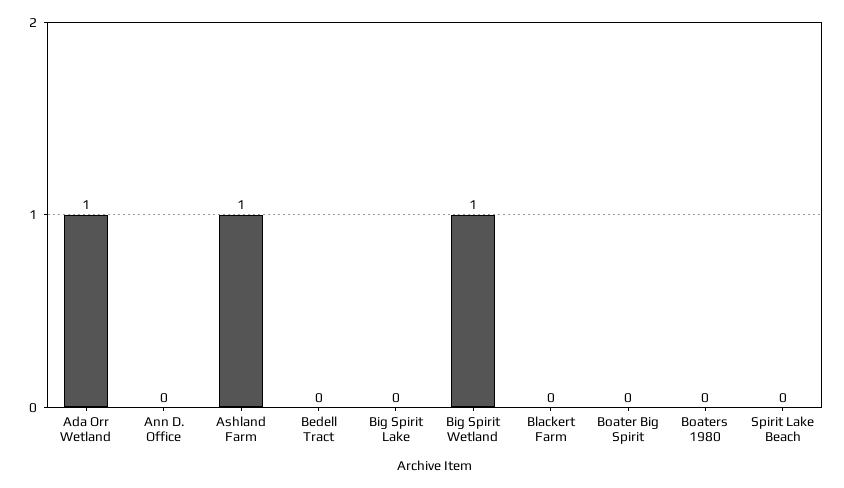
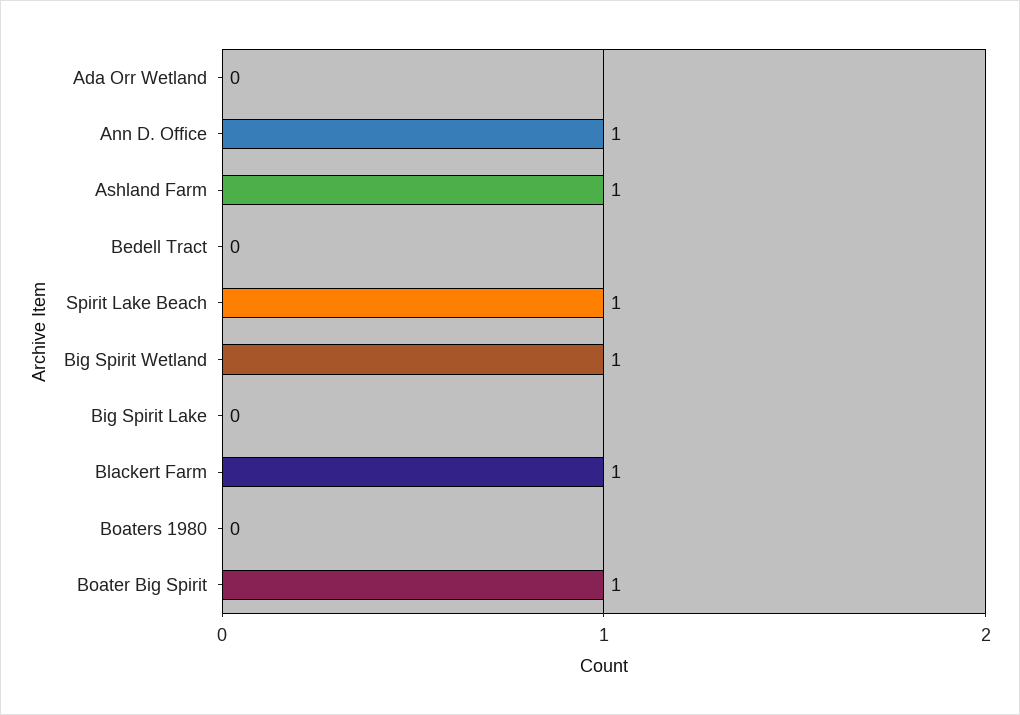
  {
-   "Ada Orr Wetland": 1,
+   "Ada Orr Wetland": 0,
-   "Ann D. Office": 0,
+   "Ann D. Office": 1,
    "Ashland Farm": 1,
    "Bedell Tract": 0,
    "Big Spirit Lake": 0,
    "Big Spirit Wetland": 1,
-   "Blackert Farm": 0,
+   "Blackert Farm": 1,
-   "Boater Big Spirit": 0,
+   "Boater Big Spirit": 1,
    "Boaters 1980": 0,
-   "Spirit Lake Beach": 0
+   "Spirit Lake Beach": 1
  }

